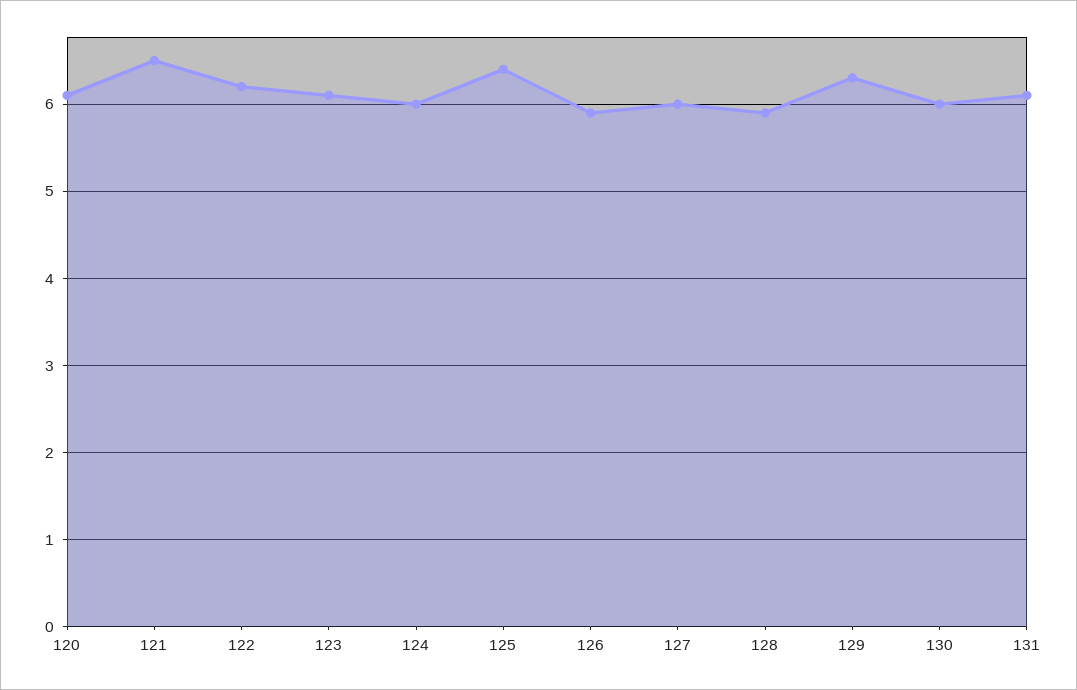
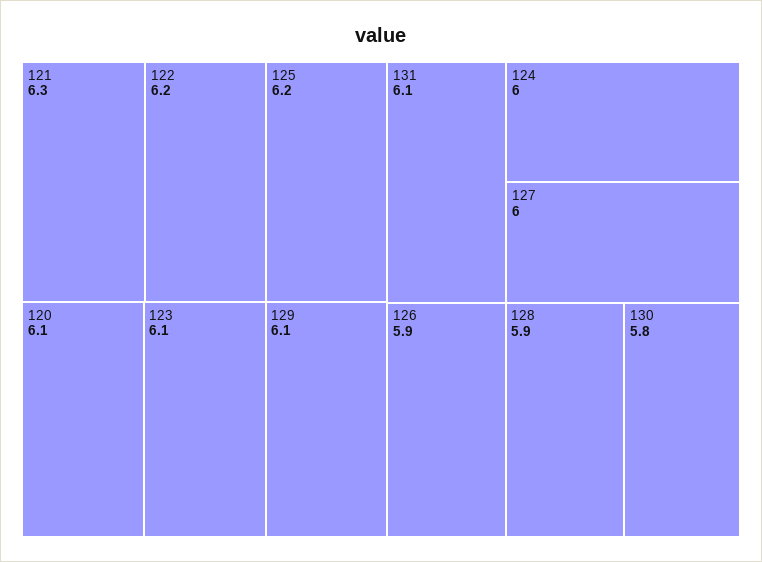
  {
    "120": 6.1,
-   "121": 6.5,
+   "121": 6.3,
    "122": 6.2,
    "123": 6.1,
    "124": 6,
-   "125": 6.4,
+   "125": 6.2,
    "126": 5.9,
    "127": 6,
    "128": 5.9,
-   "129": 6.3,
+   "129": 6.1,
-   "130": 6,
+   "130": 5.8,
    "131": 6.1
  }

